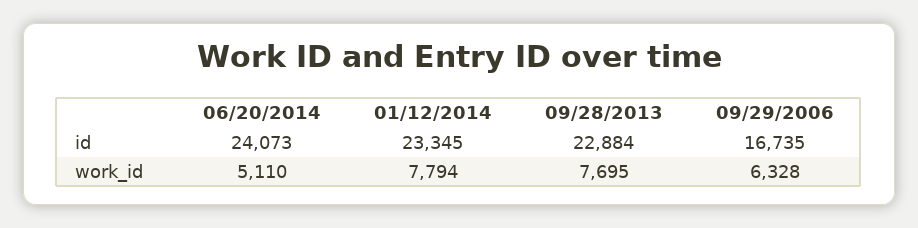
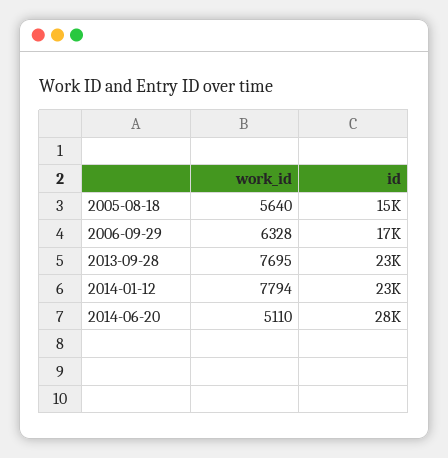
  {
    "06/20/2014": {
-     "id": 24073,
+     "id": 28000,
      "work_id": 5110
    },
    "01/12/2014": {
      "id": 23345,
      "work_id": 7794
    },
    "09/28/2013": {
      "id": 22884,
      "work_id": 7695
    },
    "09/29/2006": {
      "id": 16735,
      "work_id": 6328
-   }
+   },
+   "2005-08-18": {
+     "work_id": 5640,
+     "id": 15000
+   }
  }

